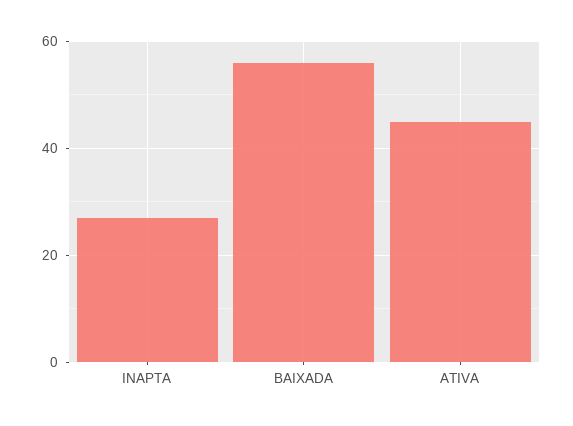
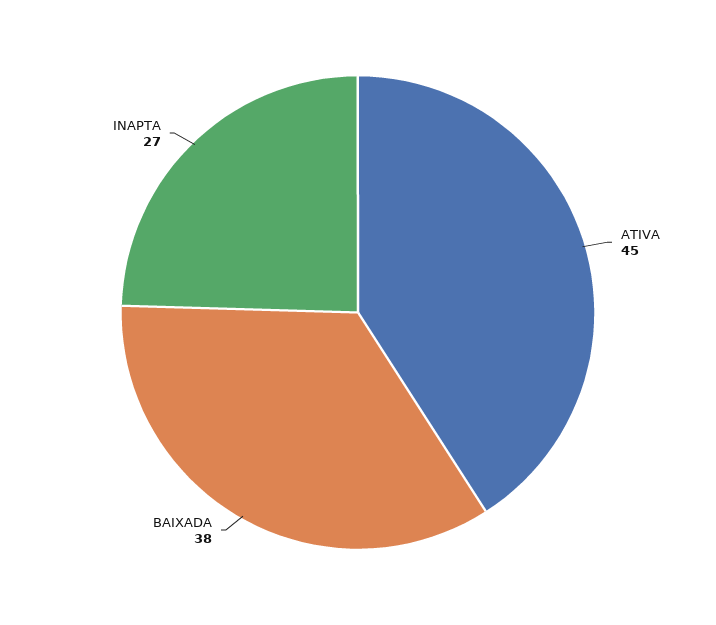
  {
    "INAPTA": 27,
-   "BAIXADA": 55,
+   "BAIXADA": 38,
    "ATIVA": 45
  }

